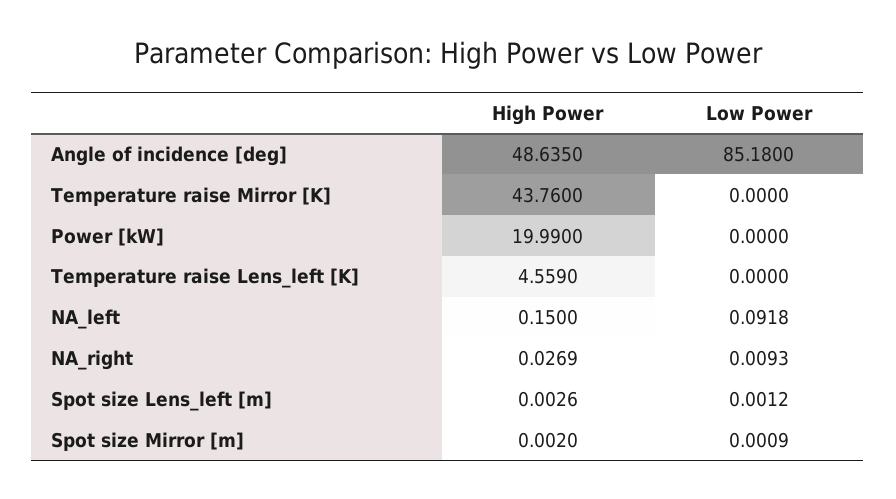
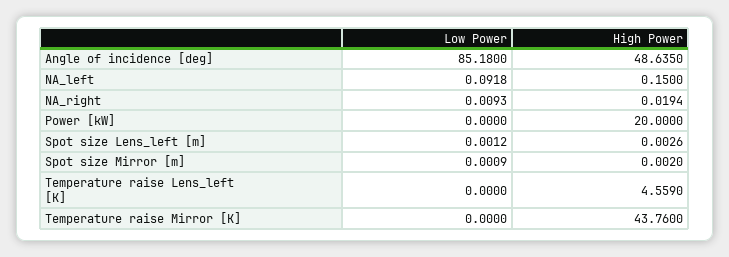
  {
    "High Power": {
      "Angle of incidence [deg]": 48.635,
      "Temperature raise Mirror [K]": 43.76,
-     "Power [kW]": 19.99,
+     "Power [kW]": 20,
      "Temperature raise Lens_left [K]": 4.559,
      "NA_left": 0.15,
-     "NA_right": 0.0269,
+     "NA_right": 0.0194,
      "Spot size Lens_left [m]": 0.0026,
      "Spot size Mirror [m]": 0.002
    },
    "Low Power": {
      "Angle of incidence [deg]": 85.18,
      "Temperature raise Mirror [K]": 0,
      "Power [kW]": 0,
      "Temperature raise Lens_left [K]": 0,
      "NA_left": 0.0918,
      "NA_right": 0.0093,
      "Spot size Lens_left [m]": 0.0012,
      "Spot size Mirror [m]": 0.0009
    }
  }

